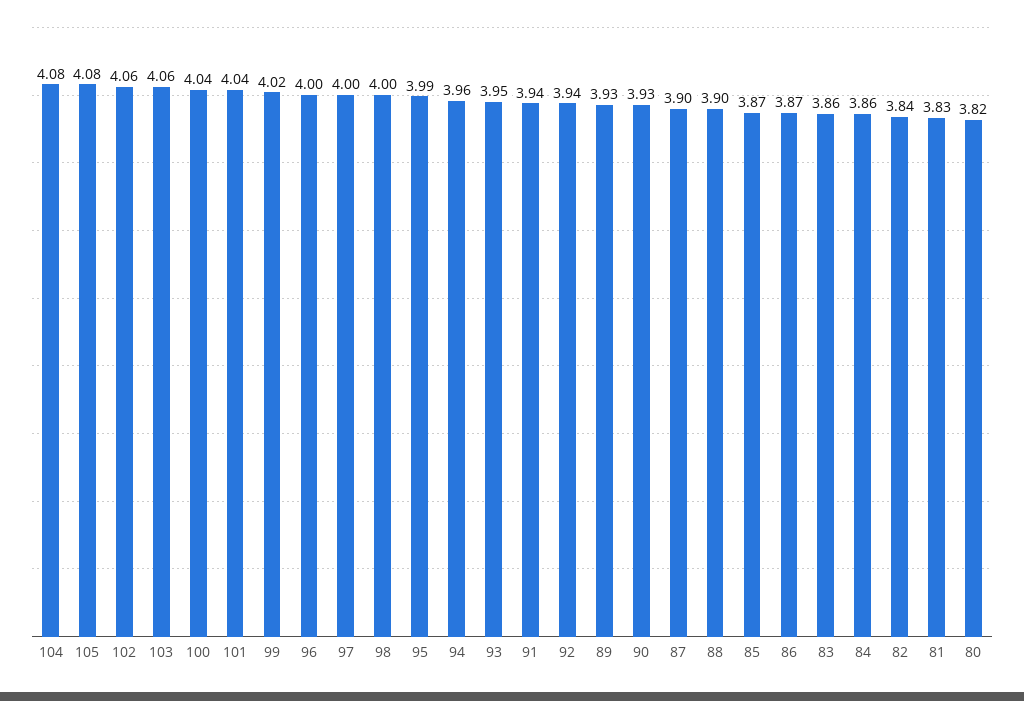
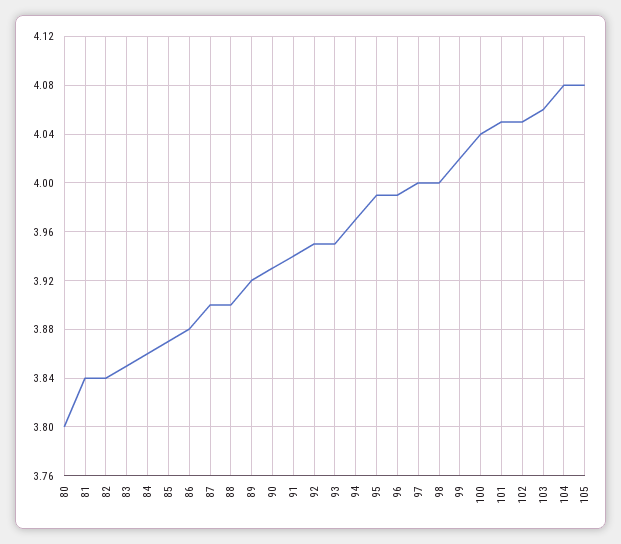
  {
    "104": 4.08,
    "105": 4.08,
-   "102": 4.06,
+   "102": 4.05,
    "103": 4.06,
    "100": 4.04,
-   "101": 4.04,
+   "101": 4.05,
    "99": 4.02,
-   "96": 4,
+   "96": 3.99,
    "97": 4,
    "98": 4,
    "95": 3.99,
-   "94": 3.96,
+   "94": 3.97,
    "93": 3.95,
    "91": 3.94,
-   "92": 3.94,
+   "92": 3.95,
-   "89": 3.93,
+   "89": 3.92,
    "90": 3.93,
    "87": 3.9,
    "88": 3.9,
    "85": 3.87,
-   "86": 3.87,
+   "86": 3.88,
-   "83": 3.86,
+   "83": 3.85,
    "84": 3.86,
    "82": 3.84,
-   "81": 3.83,
+   "81": 3.84,
-   "80": 3.82
+   "80": 3.8
  }

